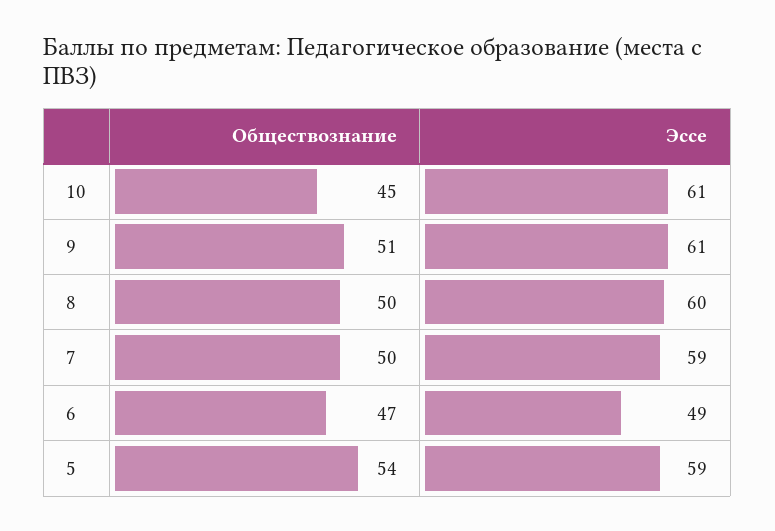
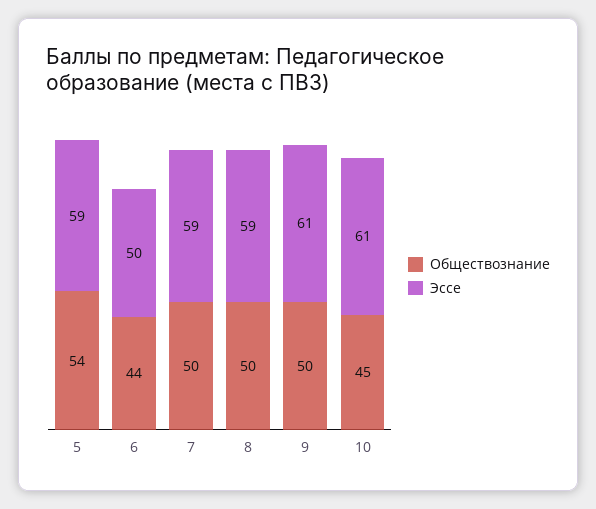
  {
    "Обществознание": {
      "10": 45,
-     "9": 51,
+     "9": 50,
      "8": 50,
      "7": 50,
-     "6": 47,
+     "6": 44,
      "5": 54
    },
    "Эссе": {
      "10": 61,
      "9": 61,
-     "8": 60,
+     "8": 59,
      "7": 59,
-     "6": 49,
+     "6": 50,
      "5": 59
    }
  }

